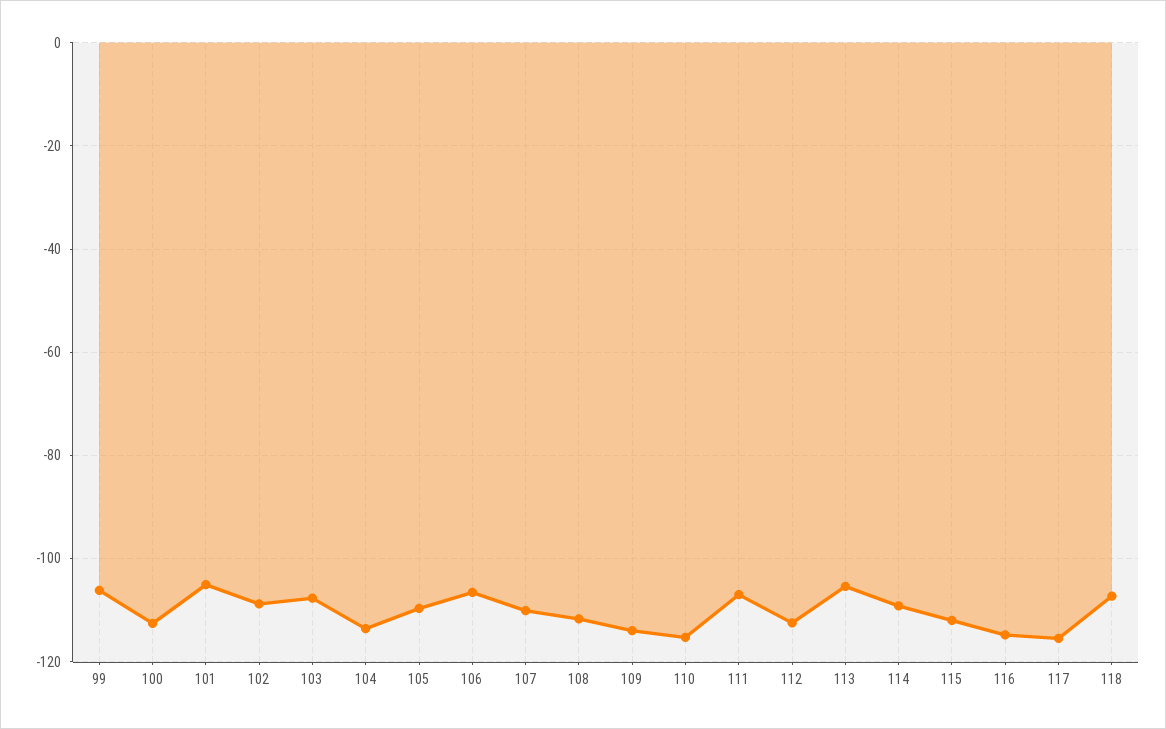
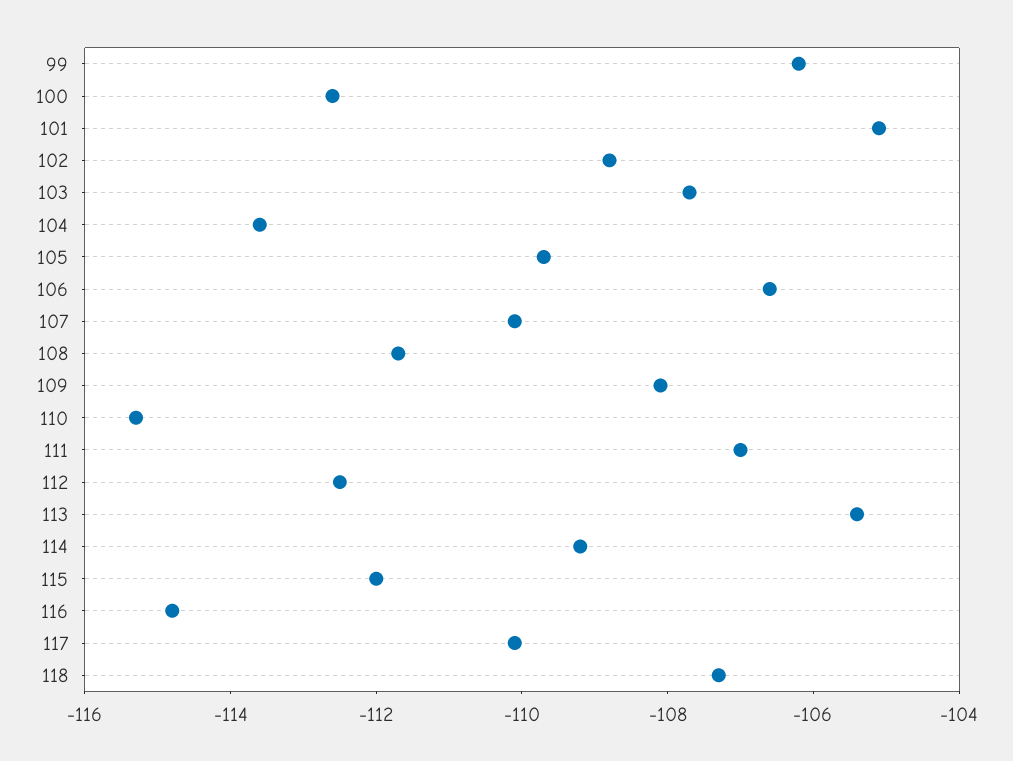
  {
    "99": -106,
    "100": -112.5,
    "101": -105,
    "102": -109,
    "103": -107.5,
    "104": -113.5,
    "105": -109.5,
    "106": -106.5,
    "107": -110,
    "108": -111.5,
-   "109": -114,
+   "109": -108,
    "110": -115.5,
    "111": -107,
    "112": -112.5,
    "113": -105.5,
    "114": -109,
    "115": -112,
    "116": -115,
-   "117": -116,
+   "117": -110,
    "118": -107.5
  }

